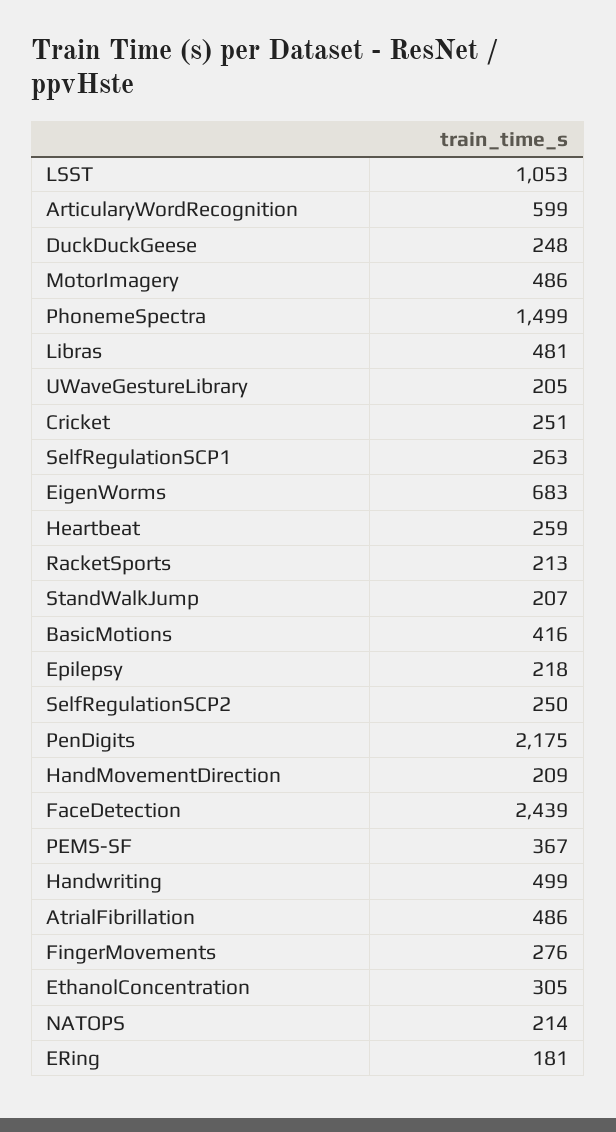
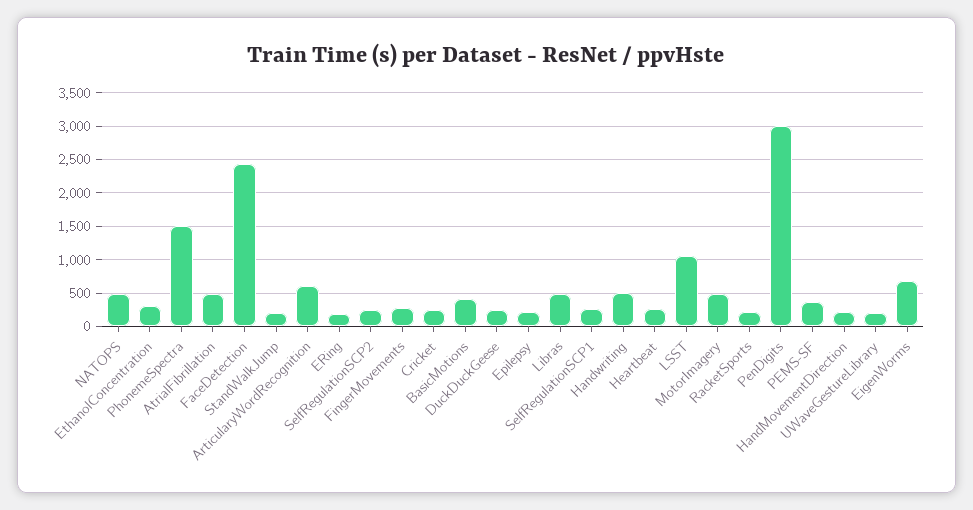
  {
    "LSST": 1053,
    "ArticularyWordRecognition": 599,
    "DuckDuckGeese": 248,
    "MotorImagery": 486,
    "PhonemeSpectra": 1499,
    "Libras": 481,
    "UWaveGestureLibrary": 205,
    "Cricket": 251,
    "SelfRegulationSCP1": 263,
    "EigenWorms": 683,
    "Heartbeat": 259,
    "RacketSports": 213,
    "StandWalkJump": 207,
    "BasicMotions": 416,
    "Epilepsy": 218,
    "SelfRegulationSCP2": 250,
-   "PenDigits": 2175,
+   "PenDigits": 3000,
    "HandMovementDirection": 209,
    "FaceDetection": 2439,
    "PEMS-SF": 367,
    "Handwriting": 499,
    "AtrialFibrillation": 486,
    "FingerMovements": 276,
    "EthanolConcentration": 305,
-   "NATOPS": 214,
+   "NATOPS": 500,
    "ERing": 181
  }

